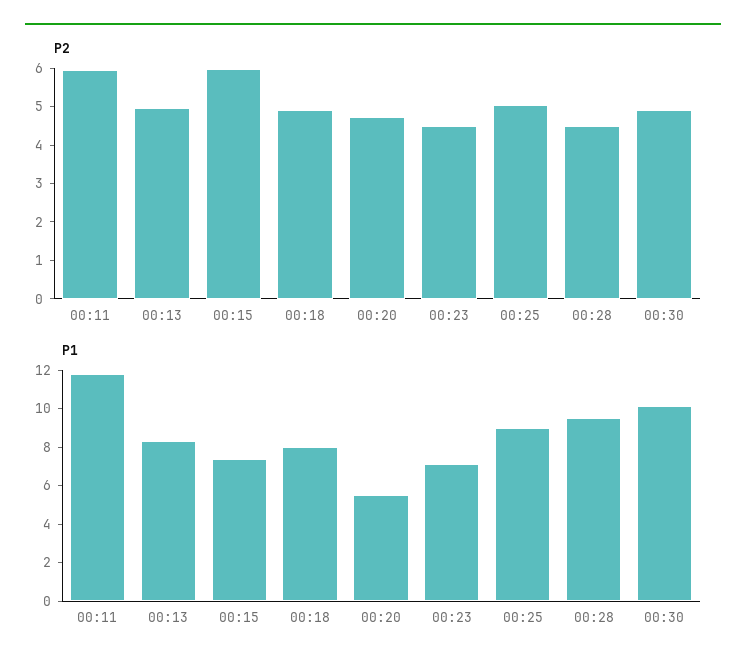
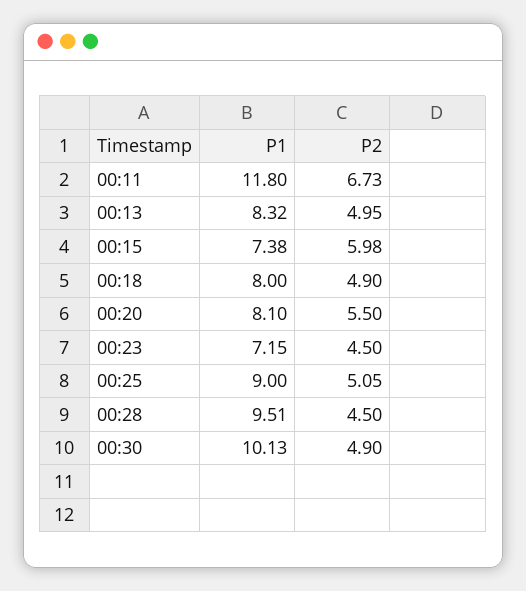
  {
    "P2": {
-     "00:11": 6,
+     "00:11": 6.73,
      "00:13": 4.95,
      "00:15": 5.98,
      "00:18": 4.9,
-     "00:20": 4.75,
+     "00:20": 5.5,
      "00:23": 4.5,
      "00:25": 5.05,
      "00:28": 4.5,
      "00:30": 4.9
    },
    "P1": {
      "00:11": 11.8,
      "00:13": 8.32,
      "00:15": 7.38,
      "00:18": 8,
-     "00:20": 5.5,
+     "00:20": 8.1,
      "00:23": 7.15,
      "00:25": 9,
      "00:28": 9.51,
      "00:30": 10.13
    }
  }

